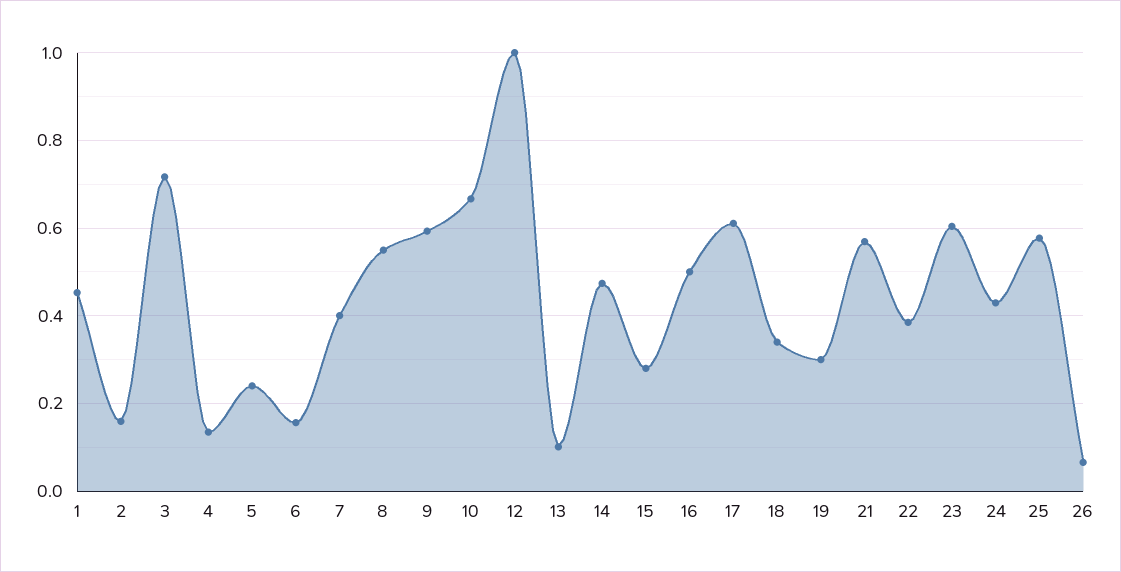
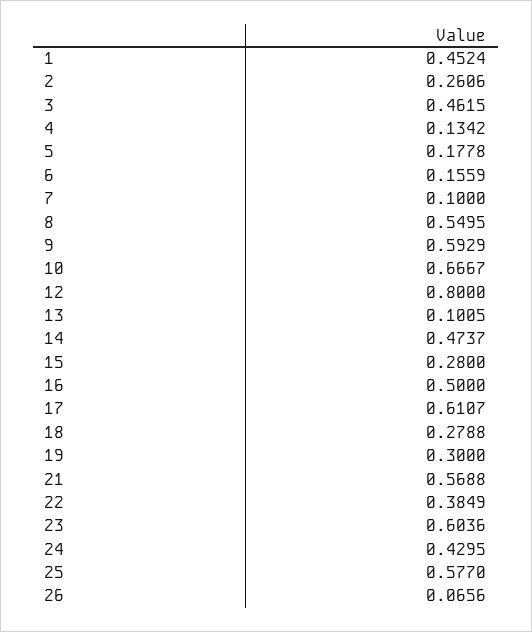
  {
    "1": 0.4524,
-   "2": 0.16,
+   "2": 0.2606,
-   "3": 0.72,
+   "3": 0.4615,
    "4": 0.1342,
-   "5": 0.24,
+   "5": 0.1778,
    "6": 0.1559,
-   "7": 0.4,
+   "7": 0.1,
    "8": 0.5495,
    "9": 0.5929,
    "10": 0.6667,
-   "12": 1,
+   "12": 0.8,
    "13": 0.1005,
    "14": 0.4737,
    "15": 0.28,
    "16": 0.5,
    "17": 0.6107,
-   "18": 0.34,
+   "18": 0.2788,
    "19": 0.3,
    "21": 0.5688,
    "22": 0.3849,
    "23": 0.6036,
    "24": 0.4295,
    "25": 0.577,
    "26": 0.0656
  }

